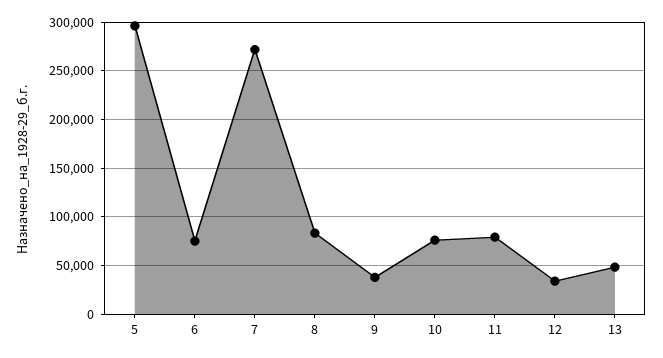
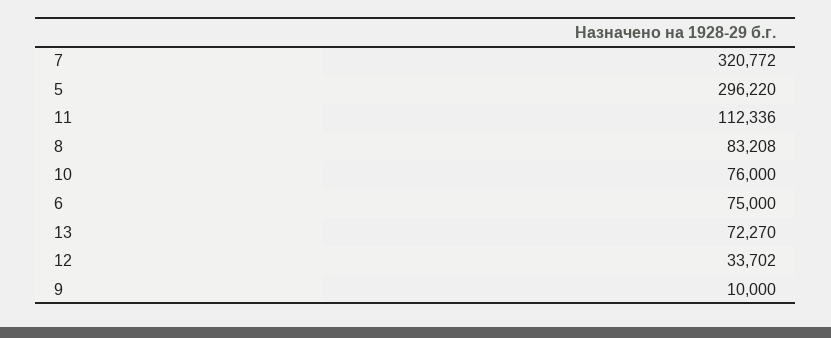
  {
    "5": 296220,
    "6": 75000,
-   "7": 270000,
+   "7": 320772,
    "8": 83208,
-   "9": 40000,
+   "9": 10000,
    "10": 76000,
-   "11": 80000,
+   "11": 112336,
    "12": 33702,
-   "13": 50000
+   "13": 72270
  }

